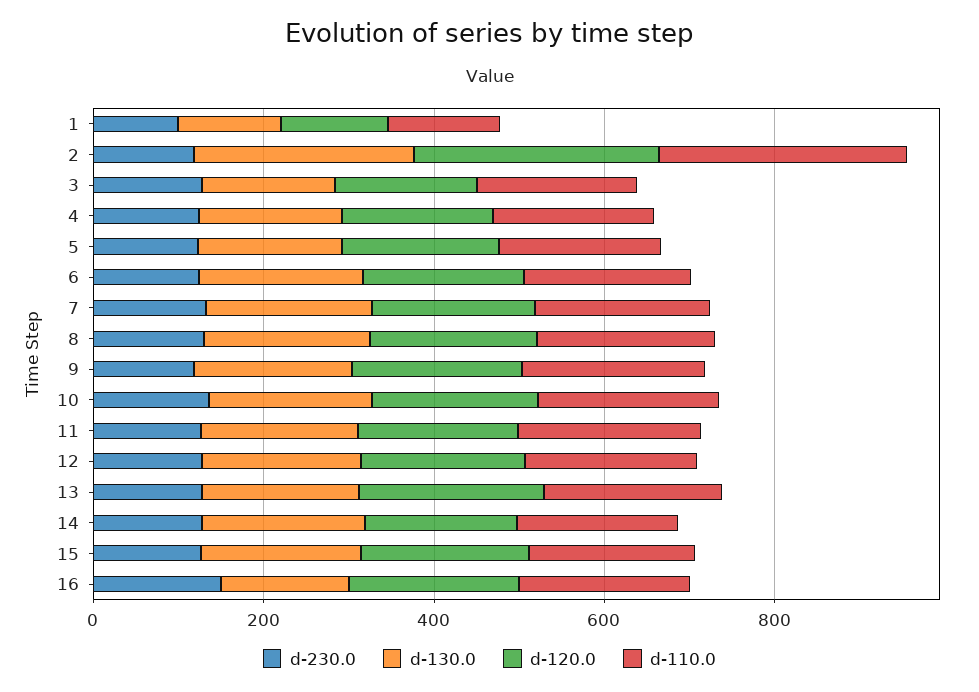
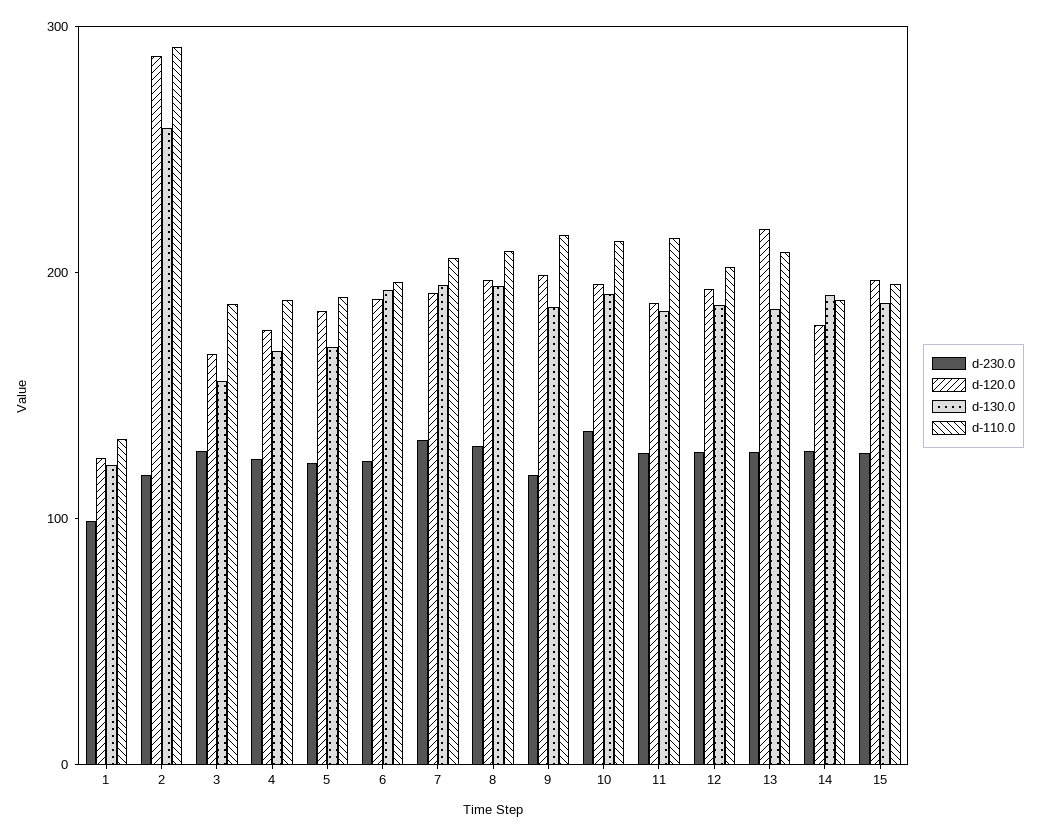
  {
    "d-230.0": {
      "1": 100,
      "2": 120,
      "3": 120,
      "4": 120,
      "5": 120,
      "6": 120,
      "7": 140,
      "8": 120,
      "9": 120,
      "10": 140,
      "11": 120,
      "12": 120,
      "13": 120,
      "14": 120,
-     "15": 120,
+     "15": 120
-     "16": 150
    },
    "d-130.0": {
      "1": 120,
      "2": 260,
      "3": 160,
      "4": 160,
      "5": 160,
      "6": 200,
      "7": 200,
      "8": 200,
      "9": 180,
      "10": 200,
      "11": 180,
      "12": 180,
      "13": 180,
      "14": 200,
-     "15": 180,
+     "15": 180
-     "16": 150
    },
    "d-120.0": {
      "1": 120,
      "2": 280,
      "3": 160,
      "4": 180,
      "5": 180,
      "6": 180,
      "7": 200,
      "8": 200,
      "9": 200,
      "10": 200,
      "11": 180,
      "12": 200,
      "13": 220,
      "14": 180,
-     "15": 200,
+     "15": 200
-     "16": 200
    },
    "d-110.0": {
      "1": 140,
      "2": 300,
      "3": 180,
      "4": 180,
      "5": 200,
      "6": 200,
      "7": 200,
      "8": 200,
      "9": 220,
      "10": 220,
      "11": 220,
      "12": 200,
      "13": 200,
      "14": 180,
-     "15": 200,
+     "15": 200
-     "16": 200
    }
  }

